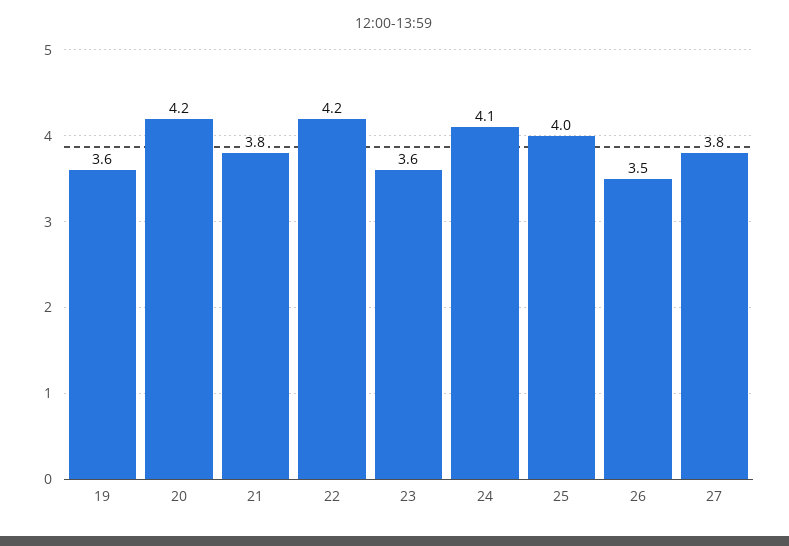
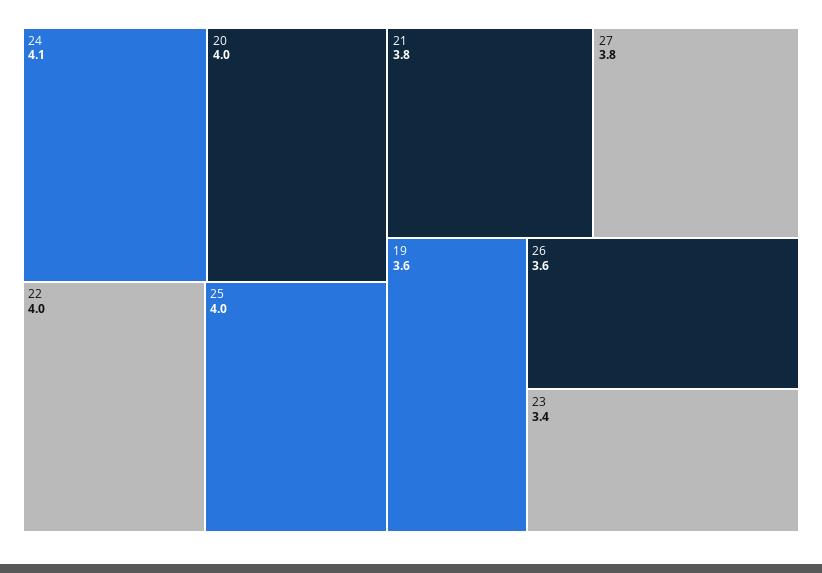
  {
    "19": 3.6,
-   "20": 4.2,
+   "20": 4,
    "21": 3.8,
-   "22": 4.2,
+   "22": 4,
-   "23": 3.6,
+   "23": 3.4,
    "24": 4.1,
    "25": 4,
-   "26": 3.5,
+   "26": 3.6,
    "27": 3.8
  }

